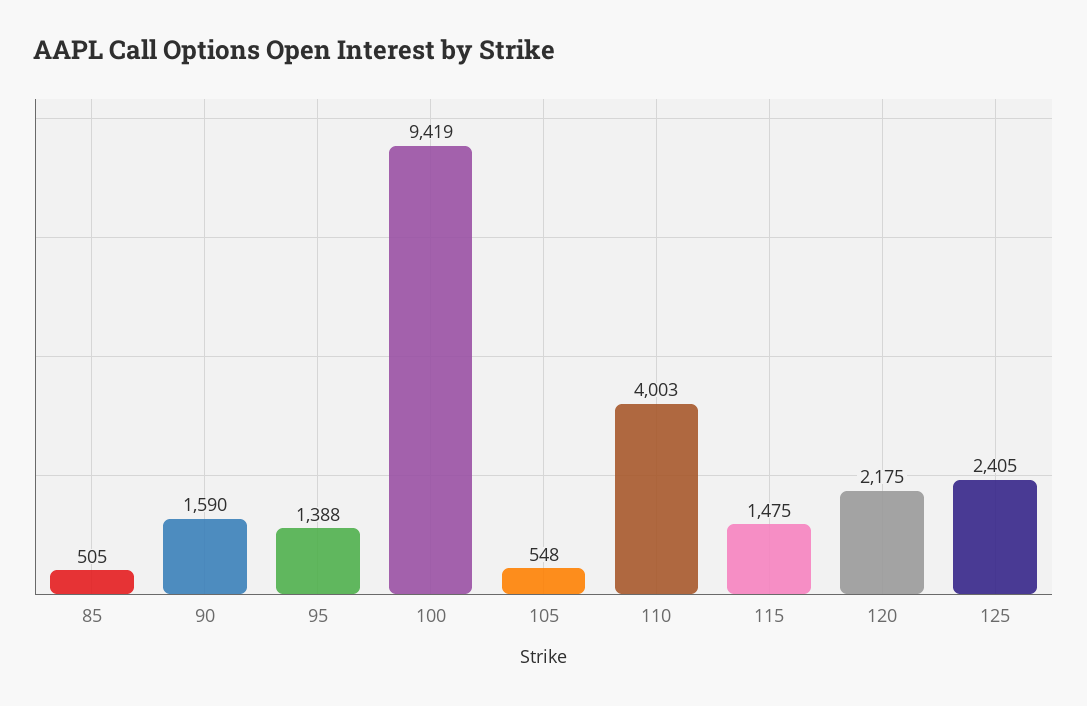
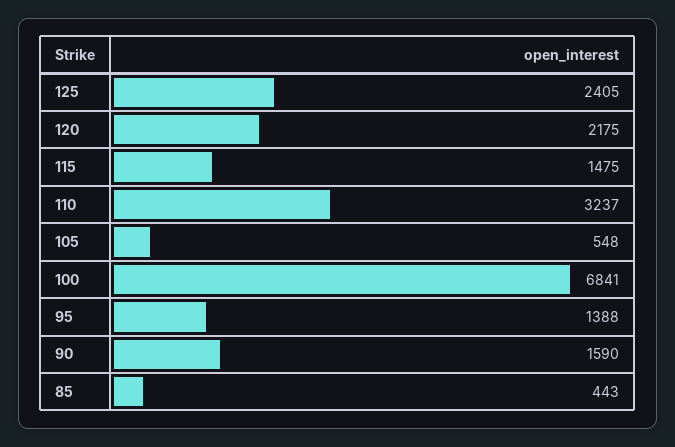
  {
-   "85": 505,
+   "85": 443,
    "90": 1590,
    "95": 1388,
-   "100": 9419,
+   "100": 6841,
    "105": 548,
-   "110": 4003,
+   "110": 3237,
    "115": 1475,
    "120": 2175,
    "125": 2405
  }

